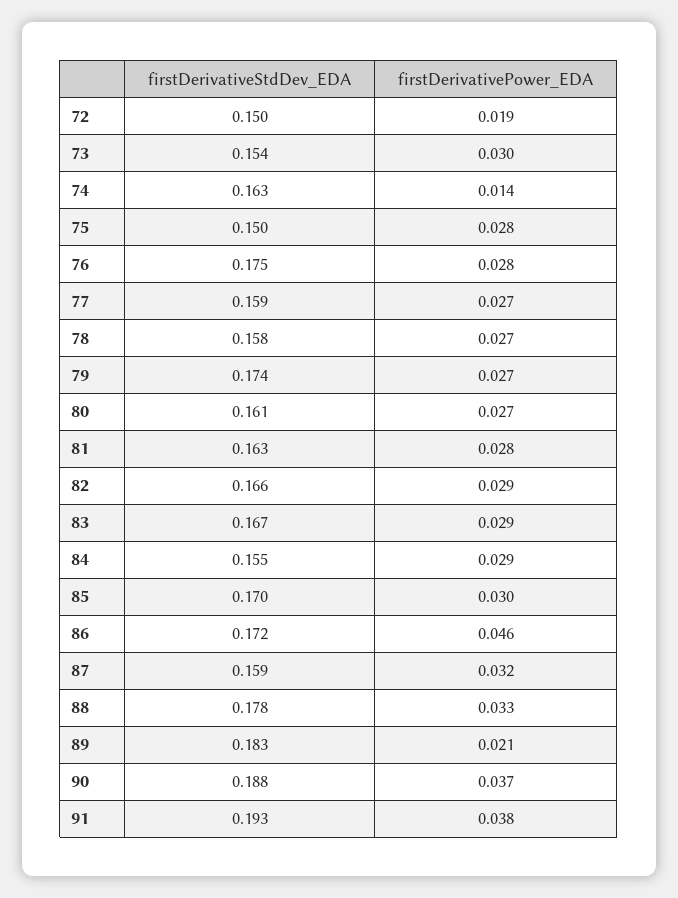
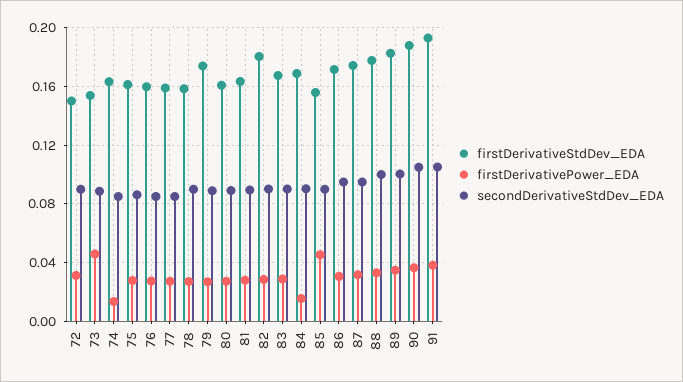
  {
    "firstDerivativeStdDev_EDA": {
      "72": 0.15,
      "73": 0.154,
      "74": 0.163,
-     "75": 0.15,
+     "75": 0.16,
-     "76": 0.175,
+     "76": 0.16,
      "77": 0.159,
      "78": 0.158,
      "79": 0.174,
      "80": 0.161,
      "81": 0.163,
-     "82": 0.166,
+     "82": 0.18,
      "83": 0.167,
-     "84": 0.155,
+     "84": 0.17,
-     "85": 0.17,
+     "85": 0.155,
      "86": 0.172,
-     "87": 0.159,
+     "87": 0.175,
      "88": 0.178,
      "89": 0.183,
      "90": 0.188,
      "91": 0.193
    },
    "firstDerivativePower_EDA": {
-     "72": 0.019,
+     "72": 0.03,
-     "73": 0.03,
+     "73": 0.045,
      "74": 0.014,
      "75": 0.028,
      "76": 0.028,
      "77": 0.027,
      "78": 0.027,
      "79": 0.027,
      "80": 0.027,
      "81": 0.028,
      "82": 0.029,
      "83": 0.029,
-     "84": 0.029,
+     "84": 0.015,
-     "85": 0.03,
+     "85": 0.045,
-     "86": 0.046,
+     "86": 0.03,
      "87": 0.032,
      "88": 0.033,
-     "89": 0.021,
+     "89": 0.035,
      "90": 0.037,
      "91": 0.038
-   }
+   },
+   "secondDerivativeStdDev_EDA": {
+     "72": 0.09,
+     "73": 0.09,
+     "74": 0.085,
+     "75": 0.085,
+     "76": 0.085,
+     "77": 0.085,
+     "78": 0.09,
+     "79": 0.09,
+     "80": 0.09,
+     "81": 0.09,
+     "82": 0.09,
+     "83": 0.09,
+     "84": 0.09,
+     "85": 0.09,
+     "86": 0.095,
+     "87": 0.095,
+     "88": 0.1,
+     "89": 0.1,
+     "90": 0.105,
+     "91": 0.105
+   }
  }

